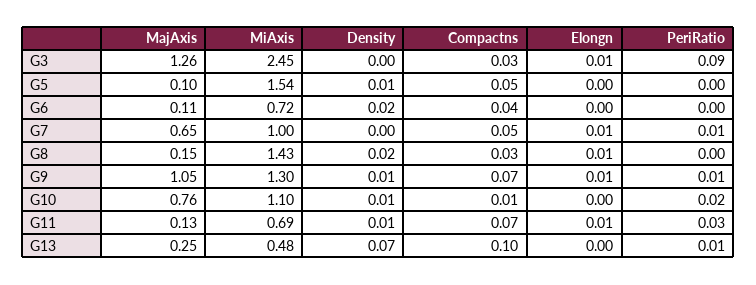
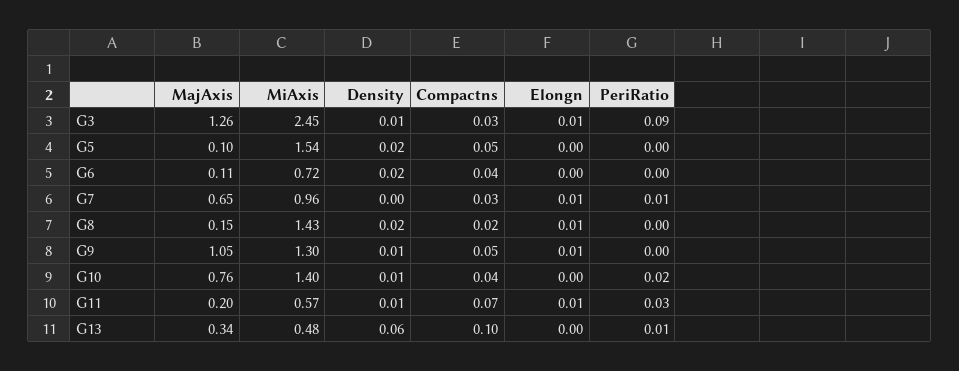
  {
    "MajAxis": {
      "G3": 1.26,
      "G5": 0.1,
      "G6": 0.11,
      "G7": 0.65,
      "G8": 0.15,
      "G9": 1.05,
      "G10": 0.76,
-     "G11": 0.13,
+     "G11": 0.2,
-     "G13": 0.25
+     "G13": 0.34
    },
    "MiAxis": {
      "G3": 2.45,
      "G5": 1.54,
      "G6": 0.72,
-     "G7": 1,
+     "G7": 0.96,
      "G8": 1.43,
      "G9": 1.3,
-     "G10": 1.1,
+     "G10": 1.4,
-     "G11": 0.69,
+     "G11": 0.57,
      "G13": 0.48
    },
    "Density": {
-     "G3": 0,
+     "G3": 0.01,
-     "G5": 0.01,
+     "G5": 0.02,
      "G6": 0.02,
      "G7": 0,
      "G8": 0.02,
      "G9": 0.01,
      "G10": 0.01,
      "G11": 0.01,
-     "G13": 0.07
+     "G13": 0.06
    },
    "Compactns": {
      "G3": 0.03,
      "G5": 0.05,
      "G6": 0.04,
-     "G7": 0.05,
+     "G7": 0.03,
-     "G8": 0.03,
+     "G8": 0.02,
-     "G9": 0.07,
+     "G9": 0.05,
-     "G10": 0.01,
+     "G10": 0.04,
      "G11": 0.07,
      "G13": 0.1
    },
    "Elongn": {
      "G3": 0.01,
      "G5": 0,
      "G6": 0,
      "G7": 0.01,
      "G8": 0.01,
      "G9": 0.01,
      "G10": 0,
      "G11": 0.01,
      "G13": 0
    },
    "PeriRatio": {
      "G3": 0.09,
      "G5": 0,
      "G6": 0,
      "G7": 0.01,
      "G8": 0,
-     "G9": 0.01,
+     "G9": 0,
      "G10": 0.02,
      "G11": 0.03,
      "G13": 0.01
    }
  }

